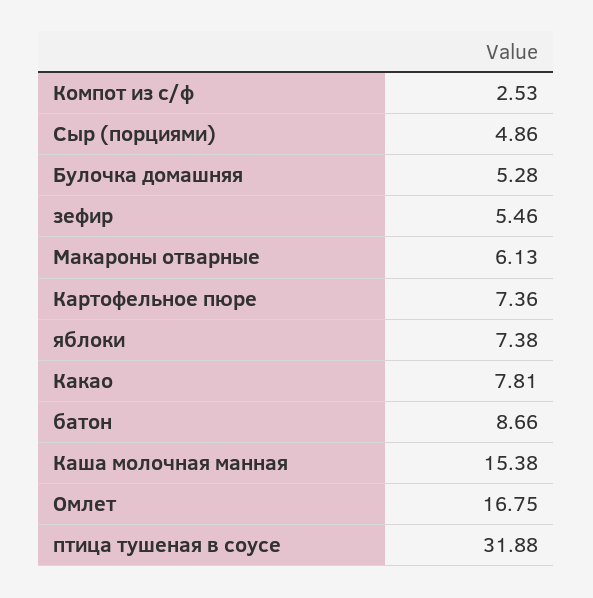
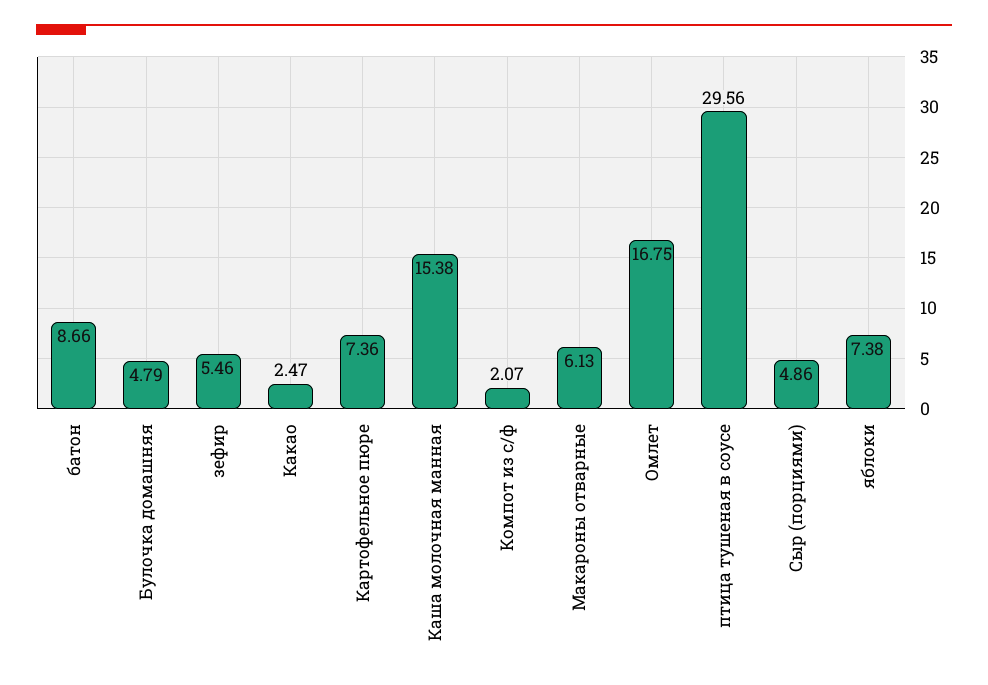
  {
-   "Компот из с/ф": 2.53,
+   "Компот из с/ф": 2.07,
    "Сыр (порциями)": 4.86,
-   "Булочка домашняя": 5.28,
+   "Булочка домашняя": 4.79,
    "зефир": 5.46,
    "Макароны отварные": 6.13,
    "Картофельное пюре": 7.36,
    "яблоки": 7.38,
-   "Какао": 7.81,
+   "Какао": 2.47,
    "батон": 8.66,
    "Каша молочная манная": 15.38,
    "Омлет": 16.75,
-   "птица тушеная в соусе": 31.88
+   "птица тушеная в соусе": 29.56
  }

